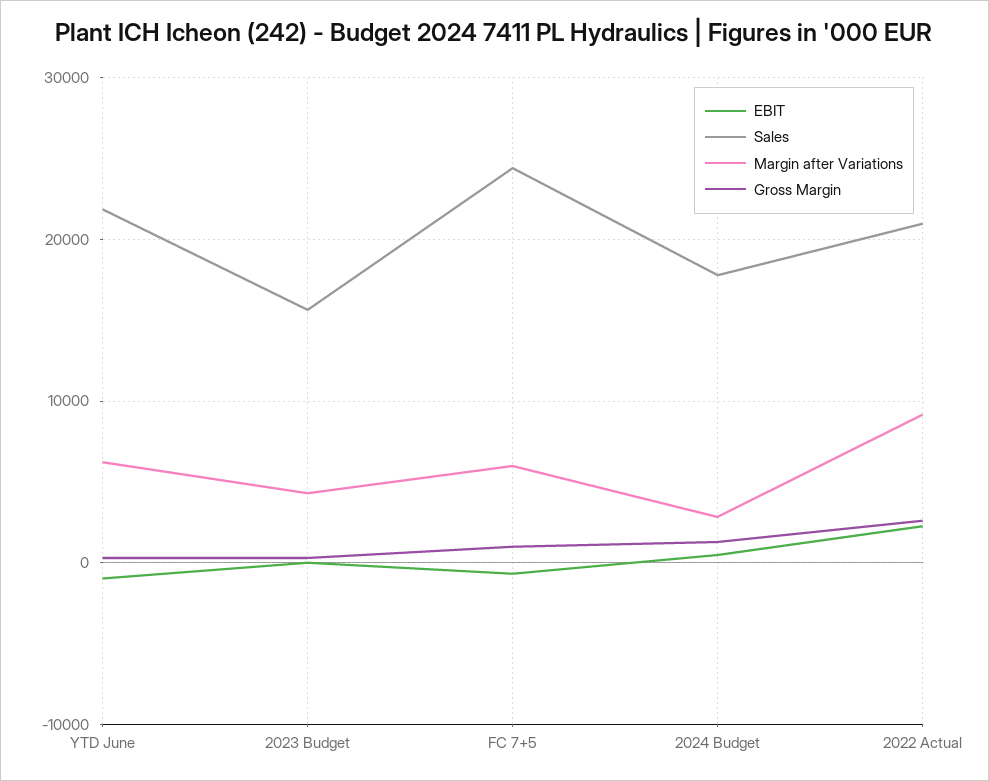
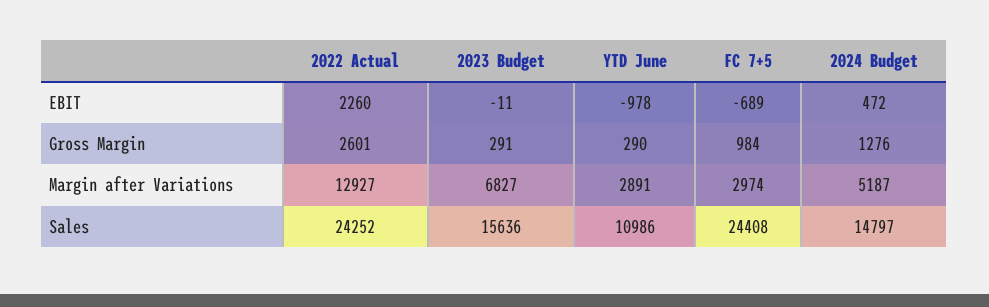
  {
    "EBIT": {
      "YTD June": -978,
      "2023 Budget": -11,
      "FC 7+5": -689,
      "2024 Budget": 472,
      "2022 Actual": 2260
    },
    "Sales": {
-     "YTD June": 22000,
+     "YTD June": 10986,
      "2023 Budget": 15636,
      "FC 7+5": 24408,
-     "2024 Budget": 18000,
+     "2024 Budget": 14797,
-     "2022 Actual": 21000
+     "2022 Actual": 24252
    },
    "Margin after Variations": {
-     "YTD June": 6000,
+     "YTD June": 2891,
-     "2023 Budget": 4000,
+     "2023 Budget": 6827,
-     "FC 7+5": 6000,
+     "FC 7+5": 2974,
-     "2024 Budget": 3000,
+     "2024 Budget": 5187,
-     "2022 Actual": 9000
+     "2022 Actual": 12927
    },
    "Gross Margin": {
      "YTD June": 290,
      "2023 Budget": 291,
      "FC 7+5": 984,
      "2024 Budget": 1276,
      "2022 Actual": 2601
    }
  }

